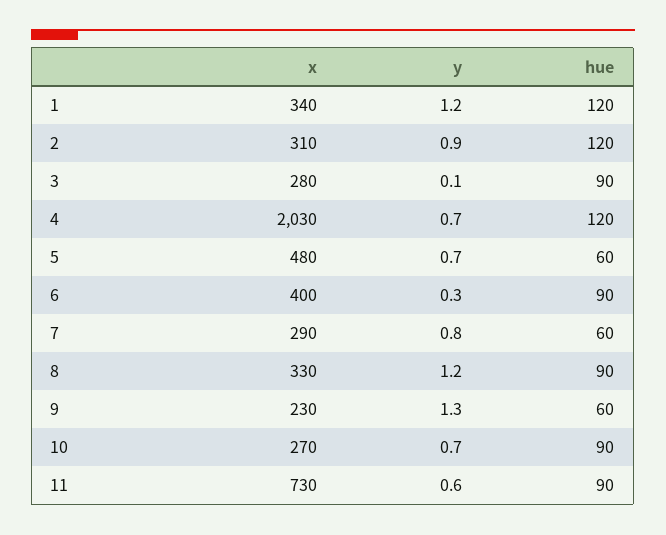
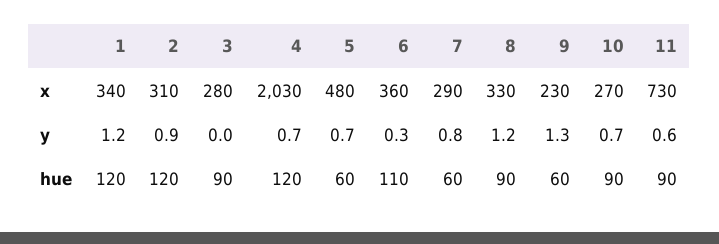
  {
    "x": {
      "1": 340,
      "2": 310,
      "3": 280,
      "4": 2030,
      "5": 480,
-     "6": 400,
+     "6": 360,
      "7": 290,
      "8": 330,
      "9": 230,
      "10": 270,
      "11": 730
    },
    "y": {
      "1": 1.2,
      "2": 0.9,
-     "3": 0.1,
+     "3": 0,
      "4": 0.7,
      "5": 0.7,
      "6": 0.3,
      "7": 0.8,
      "8": 1.2,
      "9": 1.3,
      "10": 0.7,
      "11": 0.6
    },
    "hue": {
      "1": 120,
      "2": 120,
      "3": 90,
      "4": 120,
      "5": 60,
-     "6": 90,
+     "6": 110,
      "7": 60,
      "8": 90,
      "9": 60,
      "10": 90,
      "11": 90
    }
  }

